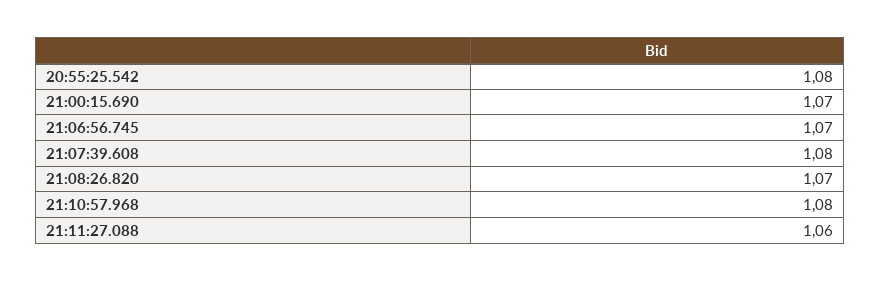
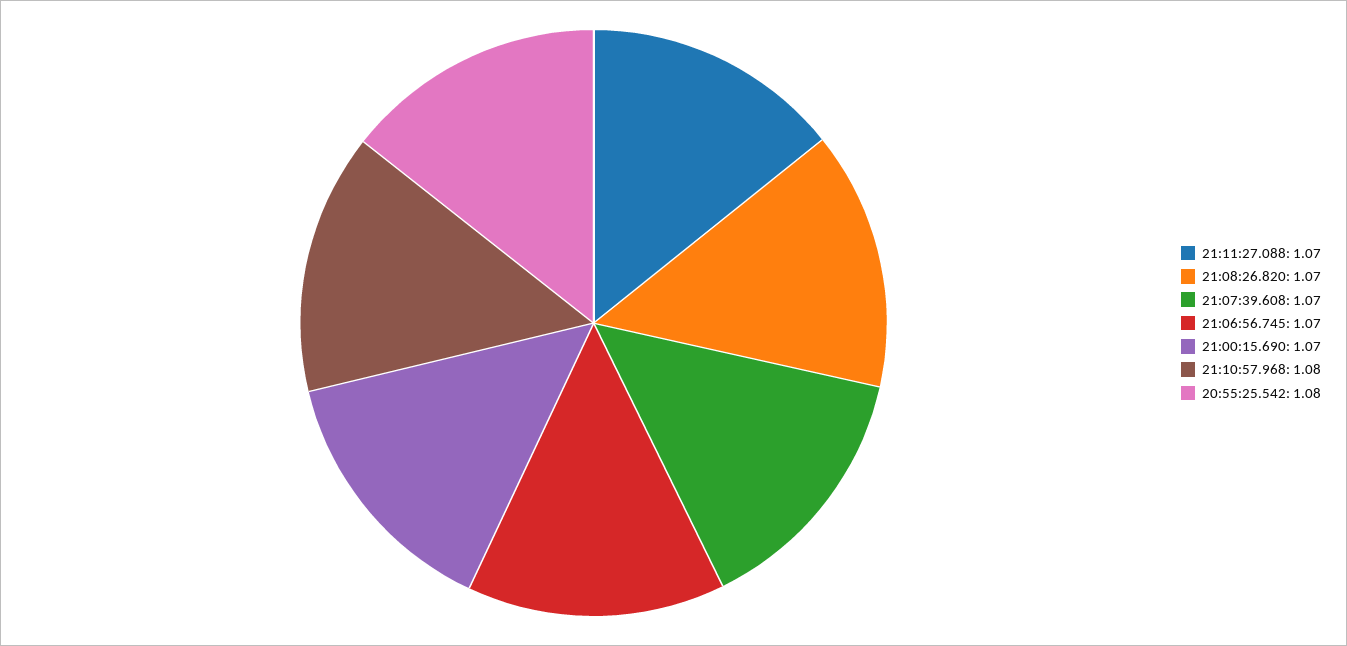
  {
    "20:55:25.542": 1.08,
    "21:00:15.690": 1.07,
    "21:06:56.745": 1.07,
-   "21:07:39.608": 1.08,
+   "21:07:39.608": 1.07,
    "21:08:26.820": 1.07,
    "21:10:57.968": 1.08,
-   "21:11:27.088": 1.06
+   "21:11:27.088": 1.07
  }

